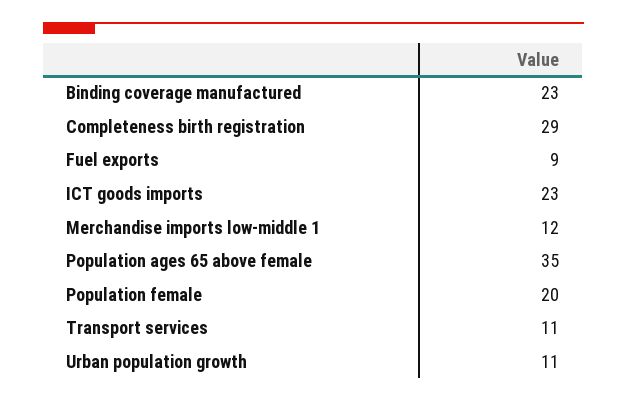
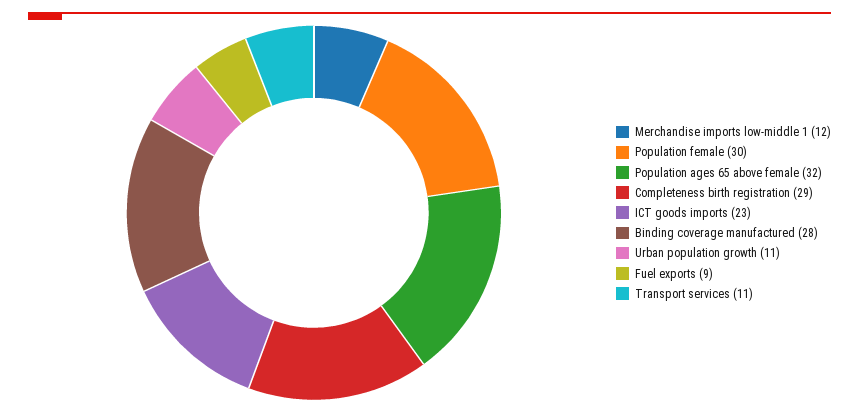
  {
-   "Binding coverage manufactured": 23,
+   "Binding coverage manufactured": 28,
    "Completeness birth registration": 29,
    "Fuel exports": 9,
    "ICT goods imports": 23,
    "Merchandise imports low-middle 1": 12,
-   "Population ages 65 above female": 35,
+   "Population ages 65 above female": 32,
-   "Population female": 20,
+   "Population female": 30,
    "Transport services": 11,
    "Urban population growth": 11
  }

